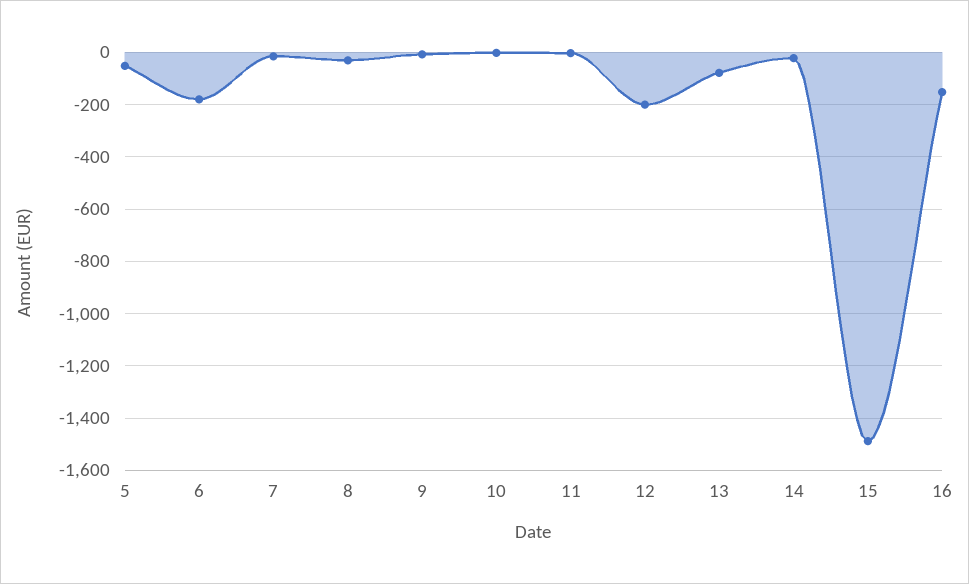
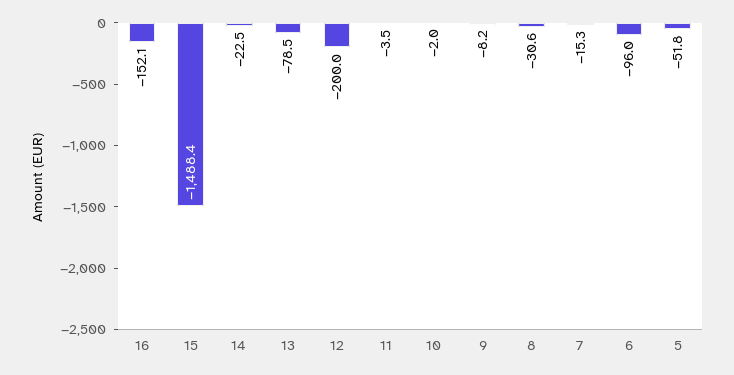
  {
    "5": -51.8,
-   "6": -175,
+   "6": -96,
    "7": -15.3,
    "8": -30.6,
    "9": -8.2,
    "10": -2,
    "11": -3.5,
    "12": -200,
    "13": -78.5,
    "14": -22.5,
    "15": -1488.4,
    "16": -152.1
  }

